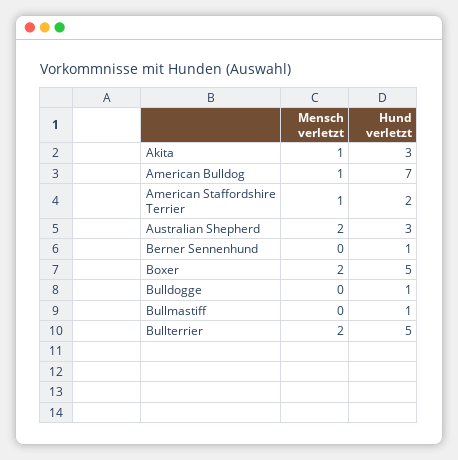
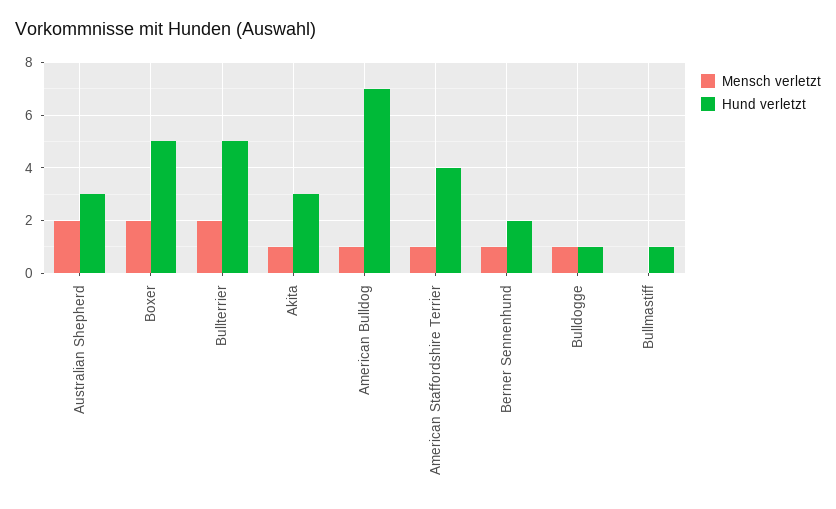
  {
    "Mensch verletzt": {
      "Akita": 1,
      "American Bulldog": 1,
      "American Staffordshire Terrier": 1,
      "Australian Shepherd": 2,
-     "Berner Sennenhund": 0,
+     "Berner Sennenhund": 1,
      "Boxer": 2,
-     "Bulldogge": 0,
+     "Bulldogge": 1,
      "Bullmastiff": 0,
      "Bullterrier": 2
    },
    "Hund verletzt": {
      "Akita": 3,
      "American Bulldog": 7,
-     "American Staffordshire Terrier": 2,
+     "American Staffordshire Terrier": 4,
      "Australian Shepherd": 3,
-     "Berner Sennenhund": 1,
+     "Berner Sennenhund": 2,
      "Boxer": 5,
      "Bulldogge": 1,
      "Bullmastiff": 1,
      "Bullterrier": 5
    }
  }

